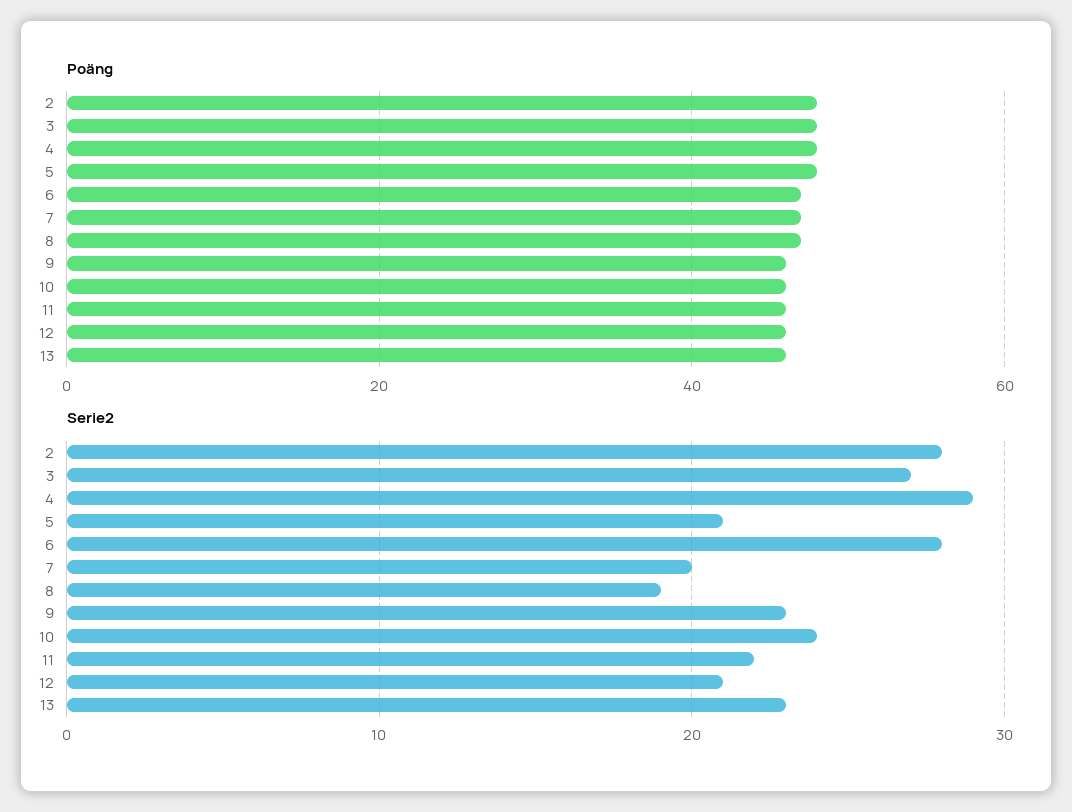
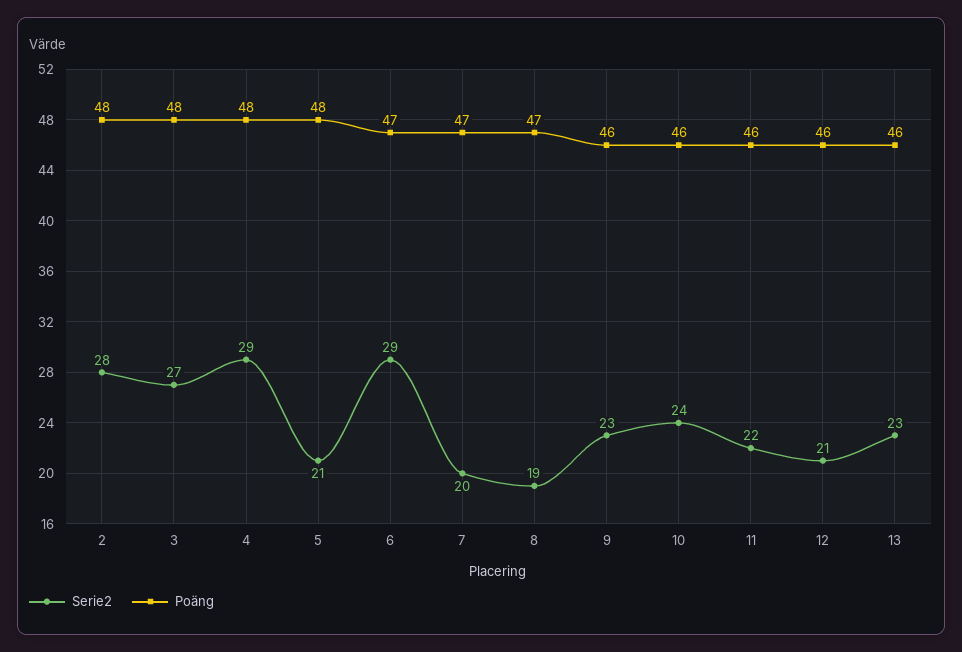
  {
    "Poäng": {
      "2": 48,
      "3": 48,
      "4": 48,
      "5": 48,
      "6": 47,
      "7": 47,
      "8": 47,
      "9": 46,
      "10": 46,
      "11": 46,
      "12": 46,
      "13": 46
    },
    "Serie2": {
      "2": 28,
      "3": 27,
      "4": 29,
      "5": 21,
-     "6": 28,
+     "6": 29,
      "7": 20,
      "8": 19,
      "9": 23,
      "10": 24,
      "11": 22,
      "12": 21,
      "13": 23
    }
  }

